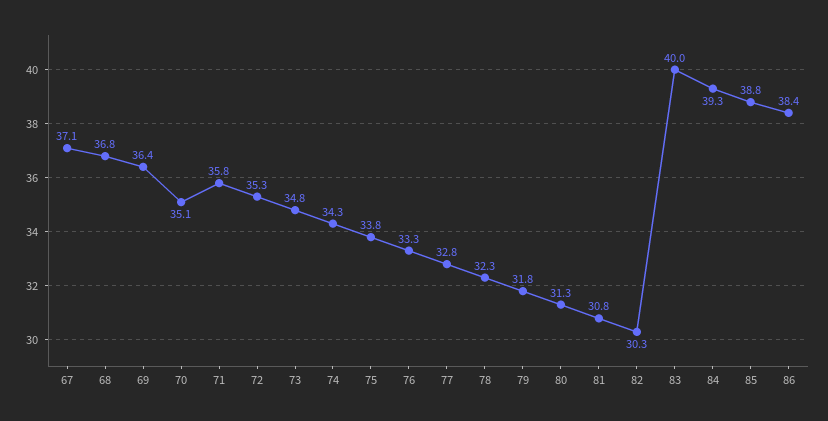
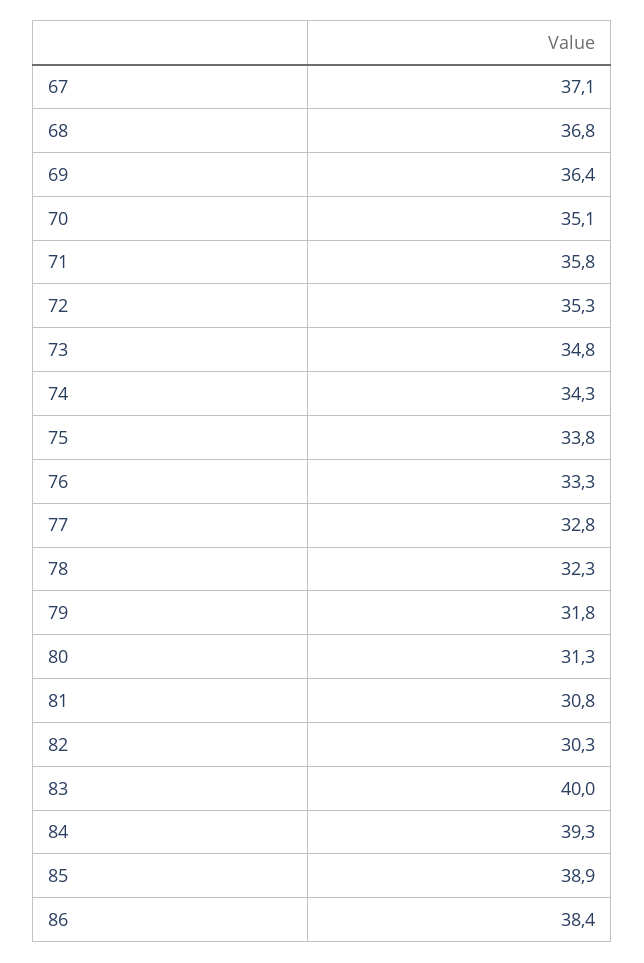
  {
    "67": 37.1,
    "68": 36.8,
    "69": 36.4,
    "70": 35.1,
    "71": 35.8,
    "72": 35.3,
    "73": 34.8,
    "74": 34.3,
    "75": 33.8,
    "76": 33.3,
    "77": 32.8,
    "78": 32.3,
    "79": 31.8,
    "80": 31.3,
    "81": 30.8,
    "82": 30.3,
    "83": 40,
    "84": 39.3,
-   "85": 38.8,
+   "85": 38.9,
    "86": 38.4
  }

